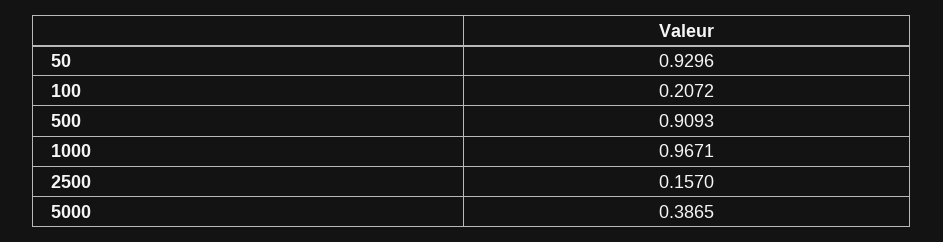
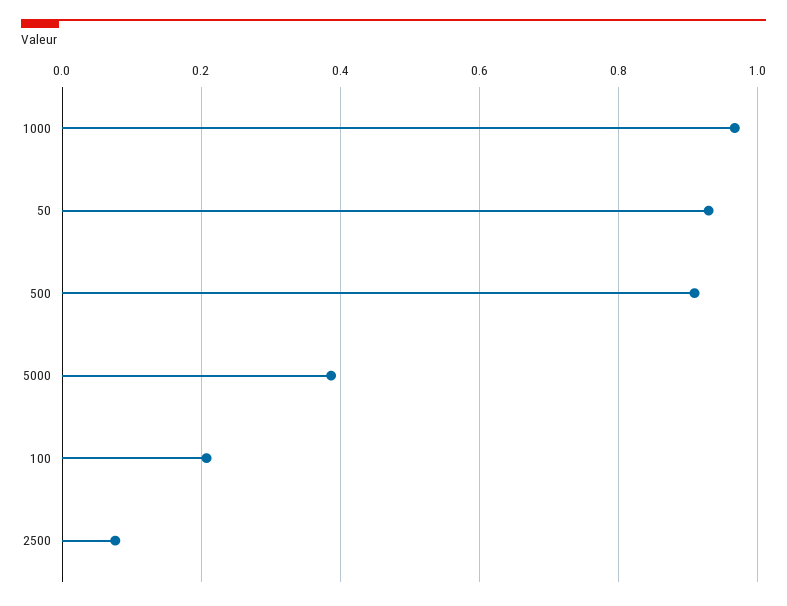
  {
    "50": 0.9296,
    "100": 0.2072,
    "500": 0.9093,
    "1000": 0.9671,
-   "2500": 0.157,
+   "2500": 0.08,
    "5000": 0.3865
  }

